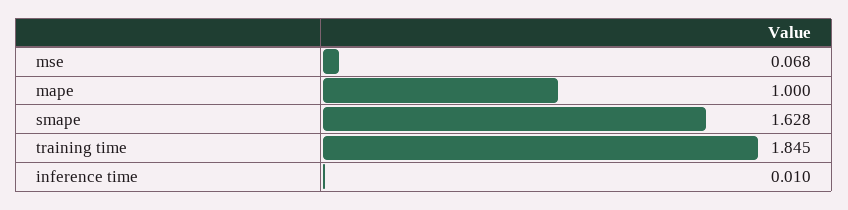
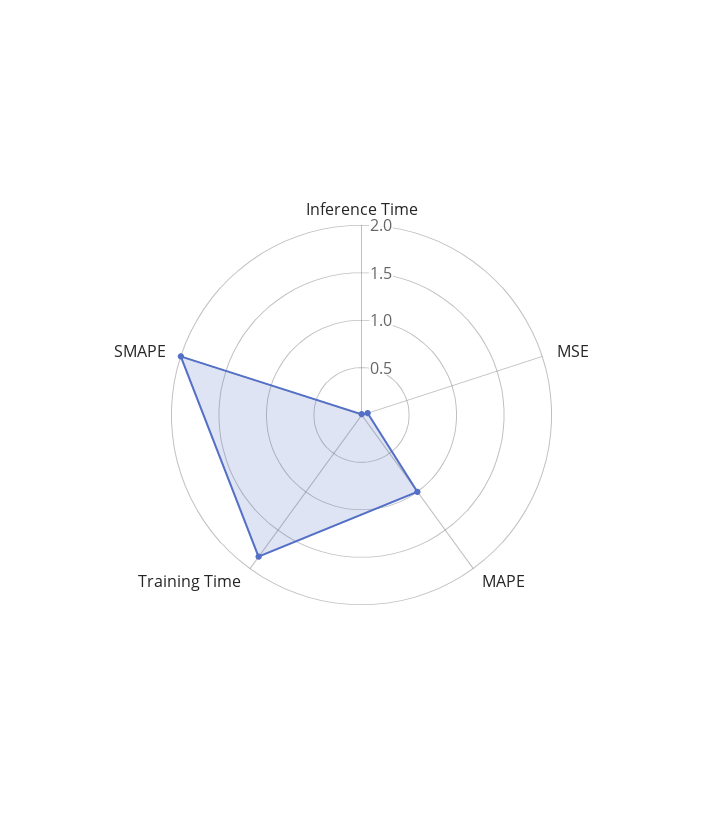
  {
    "mse": 0.068,
    "mape": 1,
-   "smape": 1.628,
+   "smape": 2,
    "training time": 1.845,
    "inference time": 0.01
  }

